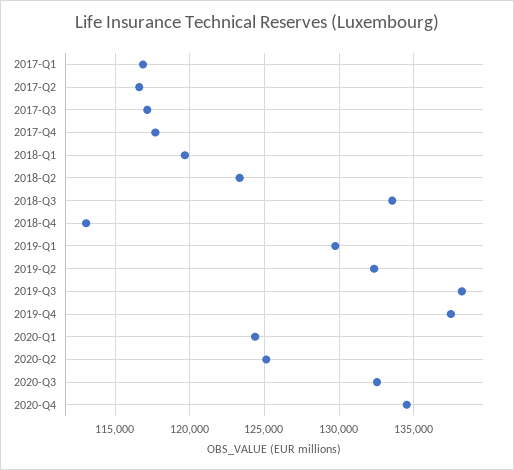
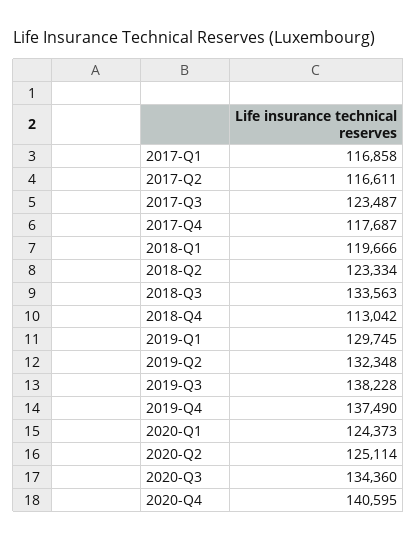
  {
    "2017-Q1": 116858,
    "2017-Q2": 116611,
-   "2017-Q3": 117000,
+   "2017-Q3": 123487,
    "2017-Q4": 117687,
    "2018-Q1": 119666,
    "2018-Q2": 123334,
    "2018-Q3": 133563,
    "2018-Q4": 113042,
    "2019-Q1": 129745,
    "2019-Q2": 132348,
    "2019-Q3": 138228,
    "2019-Q4": 137490,
    "2020-Q1": 124373,
    "2020-Q2": 125114,
-   "2020-Q3": 132500,
+   "2020-Q3": 134360,
-   "2020-Q4": 134500
+   "2020-Q4": 140595
  }

